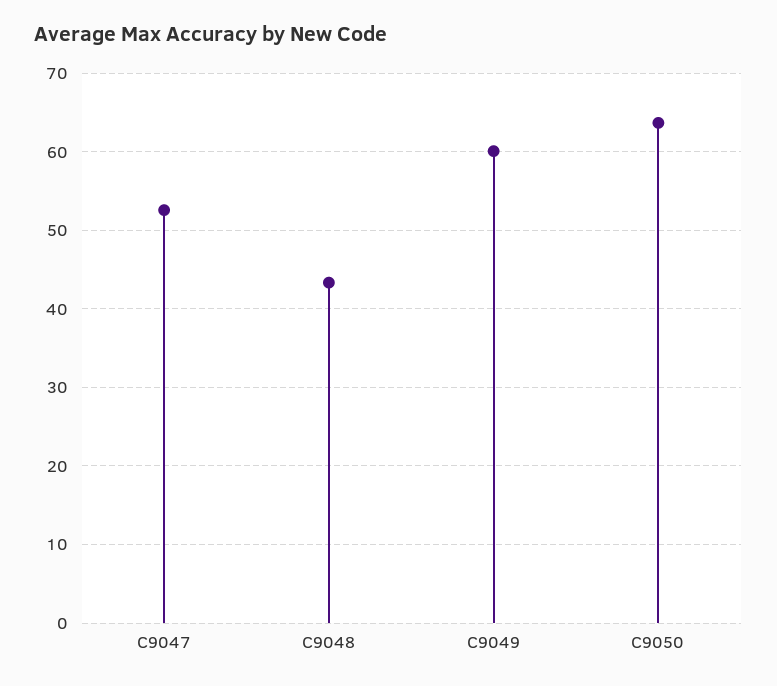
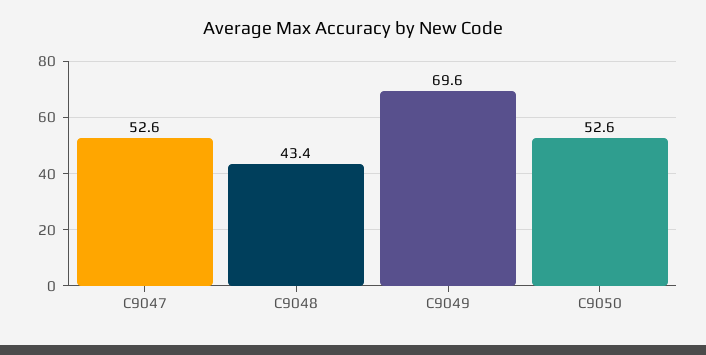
  {
    "C9047": 52.6,
    "C9048": 43.4,
-   "C9049": 60,
+   "C9049": 69.6,
-   "C9050": 64
+   "C9050": 52.6
  }

